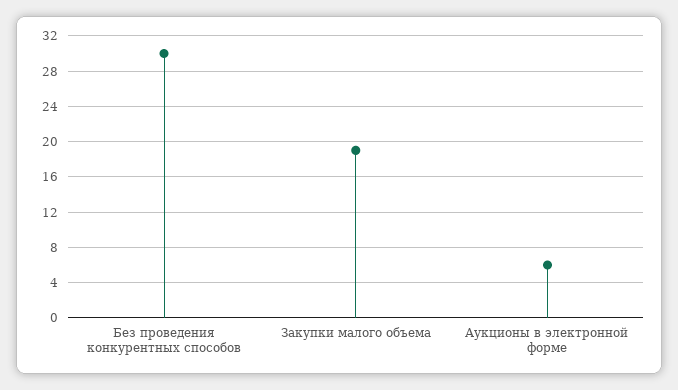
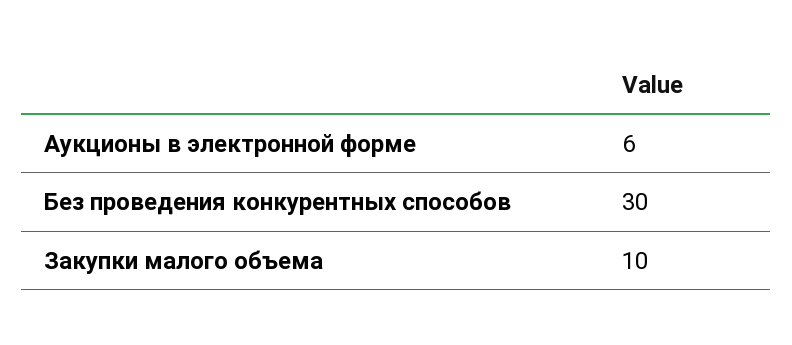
  {
    "Без проведения конкурентных способов": 30,
-   "Закупки малого объема": 19,
+   "Закупки малого объема": 10,
    "Аукционы в электронной форме": 6
  }

